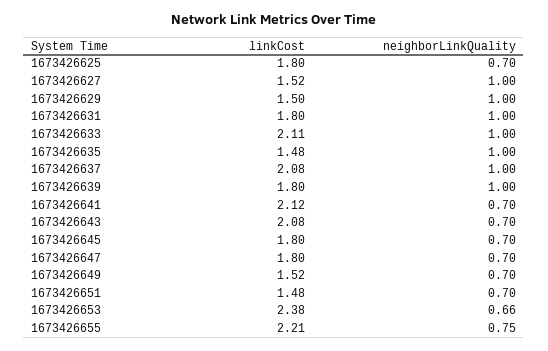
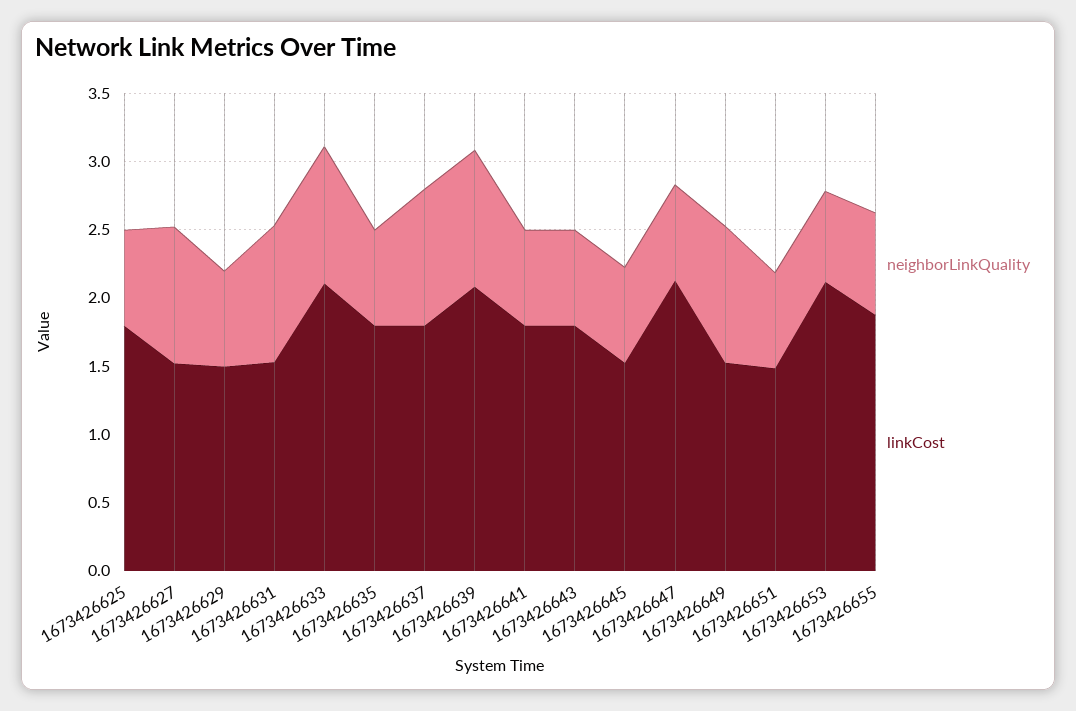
  {
    "linkCost": {
      "1673426625": 1.8,
      "1673426627": 1.52,
      "1673426629": 1.5,
-     "1673426631": 1.8,
+     "1673426631": 1.5,
      "1673426633": 2.11,
-     "1673426635": 1.48,
+     "1673426635": 1.8,
-     "1673426637": 2.08,
+     "1673426637": 1.8,
-     "1673426639": 1.8,
+     "1673426639": 2.1,
-     "1673426641": 2.12,
+     "1673426641": 1.8,
-     "1673426643": 2.08,
+     "1673426643": 1.8,
-     "1673426645": 1.8,
+     "1673426645": 1.5,
-     "1673426647": 1.8,
+     "1673426647": 2.1,
      "1673426649": 1.52,
      "1673426651": 1.48,
-     "1673426653": 2.38,
+     "1673426653": 2.1,
-     "1673426655": 2.21
+     "1673426655": 1.9
    },
    "neighborLinkQuality": {
      "1673426625": 0.7,
      "1673426627": 1,
-     "1673426629": 1,
+     "1673426629": 0.7,
      "1673426631": 1,
      "1673426633": 1,
-     "1673426635": 1,
+     "1673426635": 0.7,
      "1673426637": 1,
      "1673426639": 1,
      "1673426641": 0.7,
      "1673426643": 0.7,
      "1673426645": 0.7,
      "1673426647": 0.7,
-     "1673426649": 0.7,
+     "1673426649": 1,
      "1673426651": 0.7,
      "1673426653": 0.66,
      "1673426655": 0.75
    }
  }

